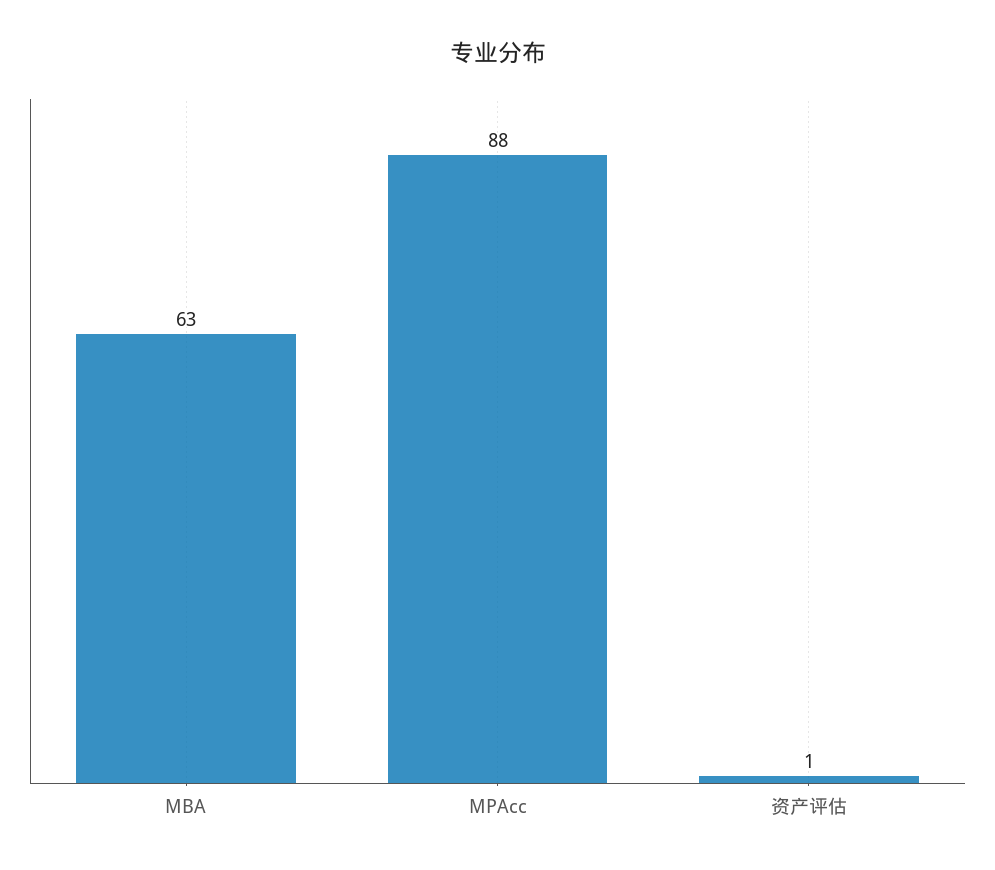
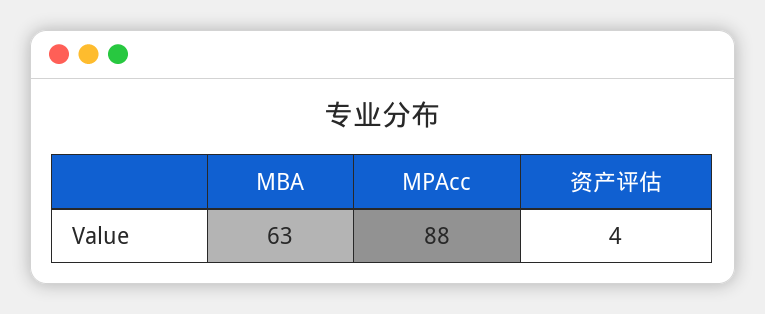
  {
    "MBA": 63,
    "MPAcc": 88,
-   "资产评估": 1
+   "资产评估": 4
  }

